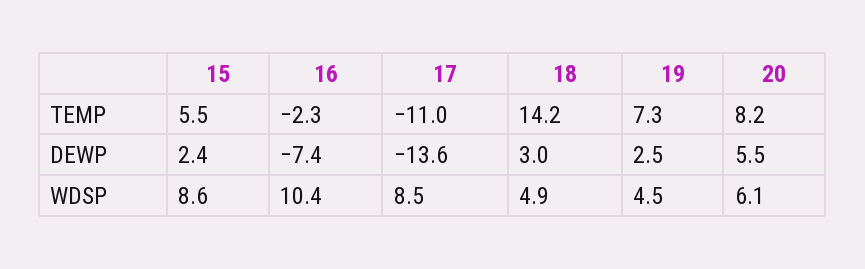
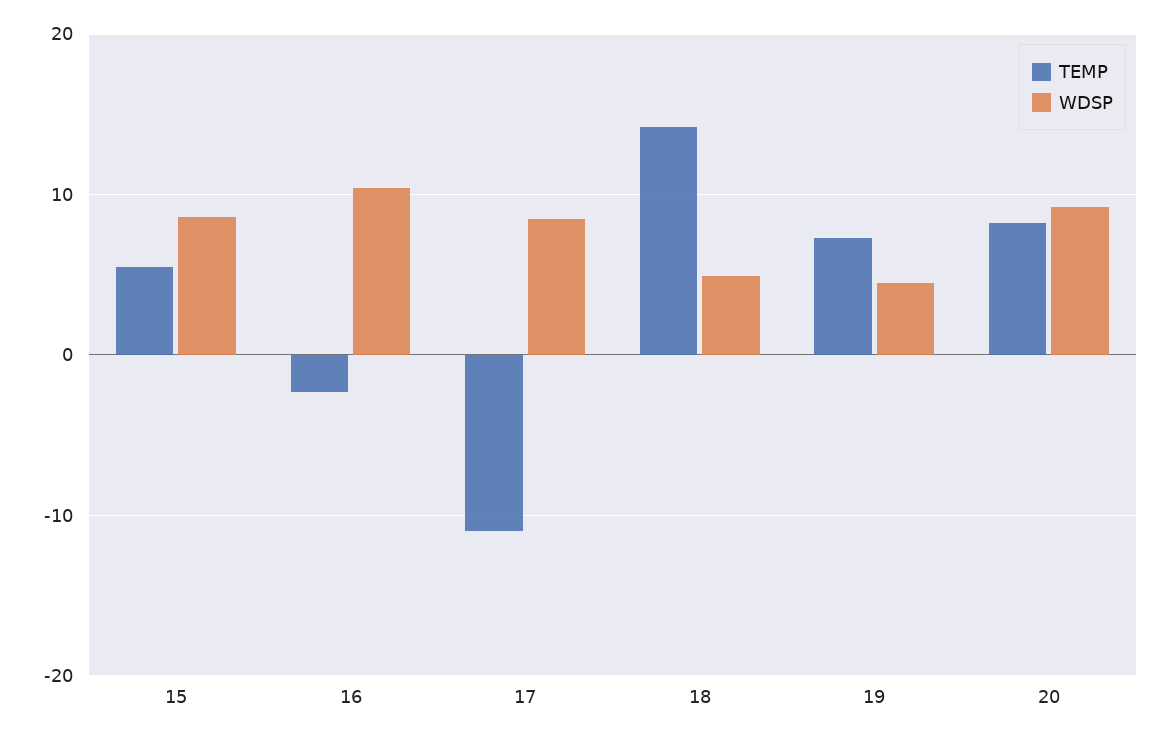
  {
    "TEMP": {
      "15": 5.5,
      "16": -2.3,
      "17": -11,
      "18": 14.2,
      "19": 7.3,
      "20": 8.2
    },
-   "DEWP": {
-     "15": 2.4,
-     "16": -7.4,
-     "17": -13.6,
-     "18": 3,
-     "19": 2.5,
-     "20": 5.5
-   },
    "WDSP": {
      "15": 8.6,
      "16": 10.4,
      "17": 8.5,
      "18": 4.9,
      "19": 4.5,
-     "20": 6.1
+     "20": 9
    }
  }

